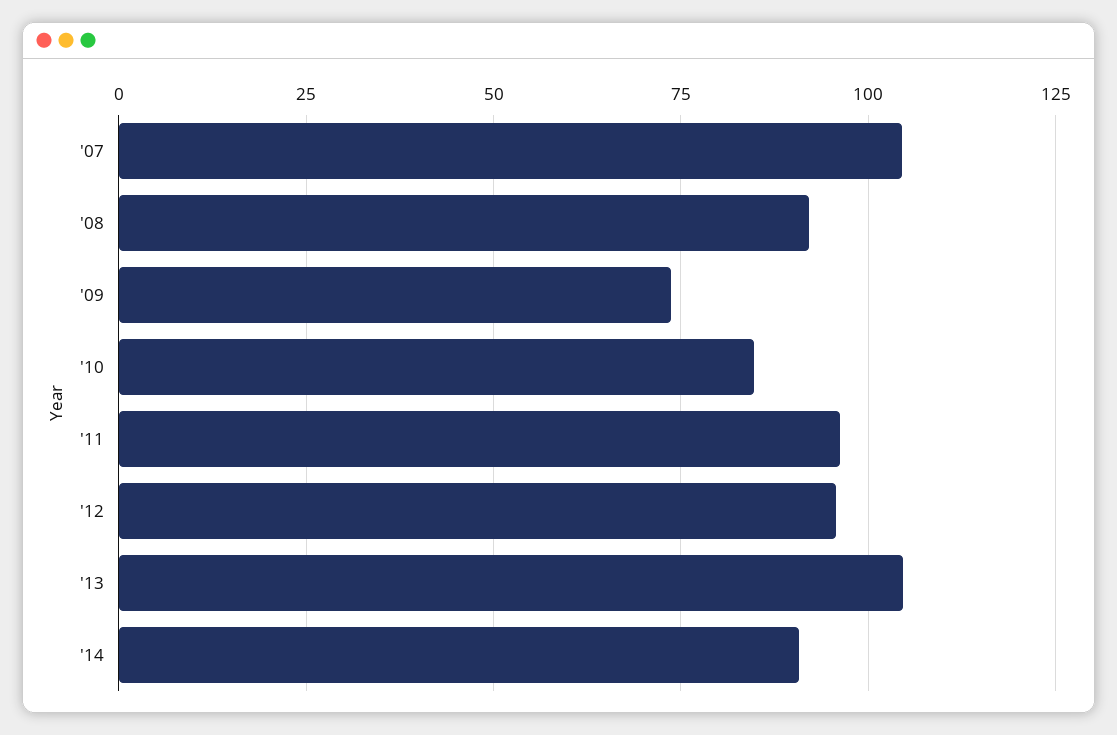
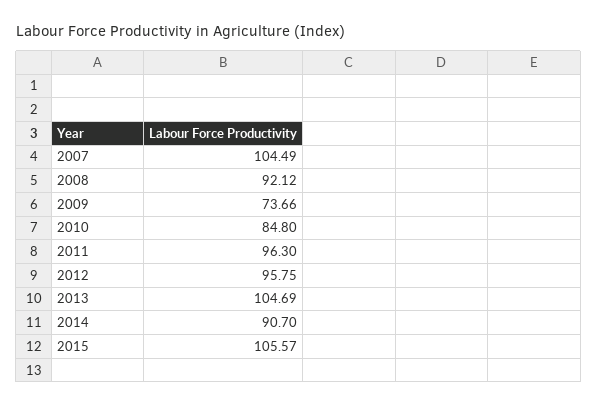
  {
    "'07": 104.49,
    "'08": 92.12,
    "'09": 73.66,
    "'10": 84.8,
    "'11": 96.3,
    "'12": 95.75,
    "'13": 104.69,
-   "'14": 90.7
+   "'14": 90.7,
+   "2015": 105.57
  }

